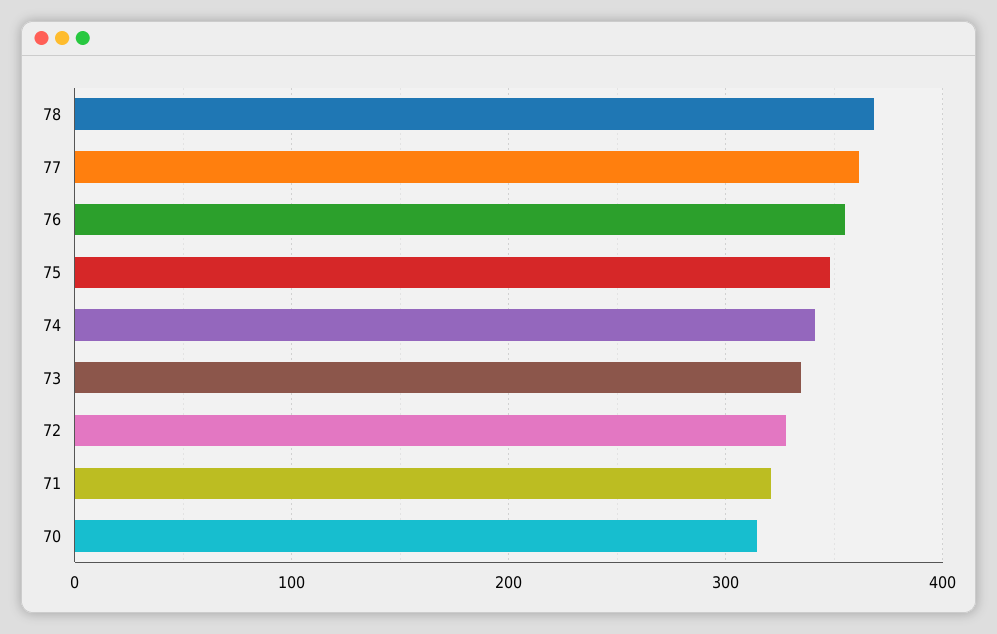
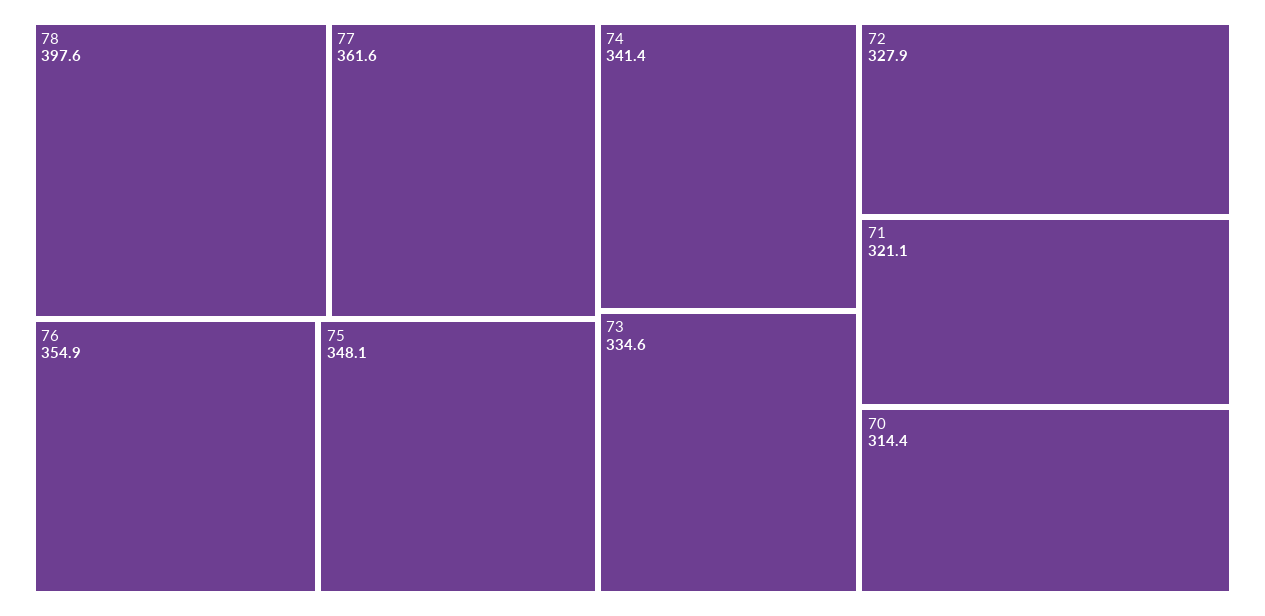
  {
-   "78": 370,
+   "78": 397.6,
    "77": 361.6,
    "76": 354.9,
    "75": 348.1,
    "74": 341.4,
    "73": 334.6,
    "72": 327.9,
    "71": 321.1,
    "70": 314.4
  }

